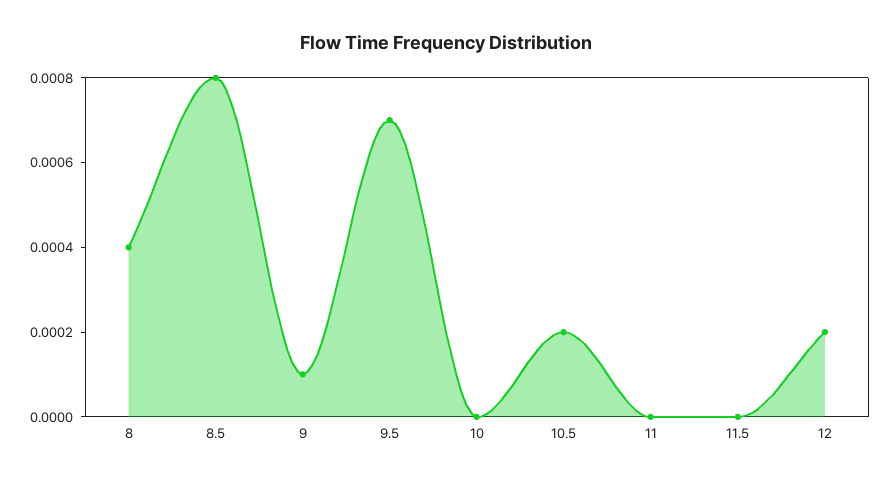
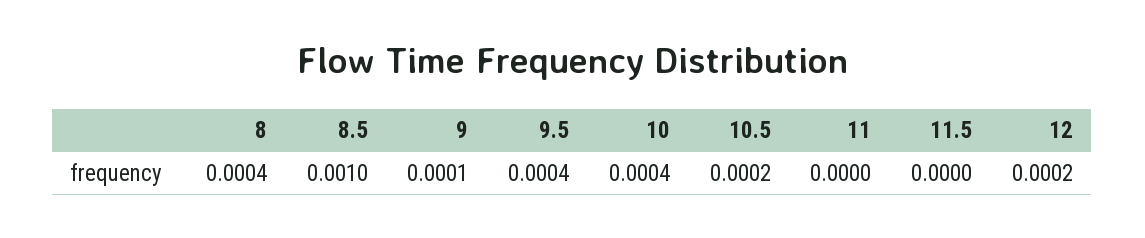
  {
    "8": 0.0004,
-   "8.5": 0.0008,
+   "8.5": 0.001,
    "9": 0.0001,
-   "9.5": 0.0007,
+   "9.5": 0.0004,
-   "10": 0,
+   "10": 0.0004,
    "10.5": 0.0002,
    "11": 0,
    "11.5": 0,
    "12": 0.0002
  }

